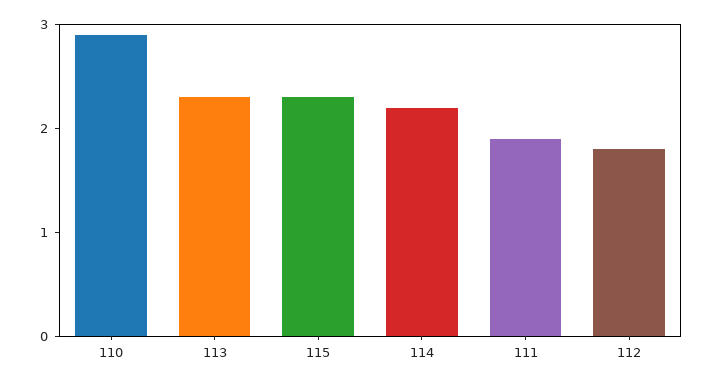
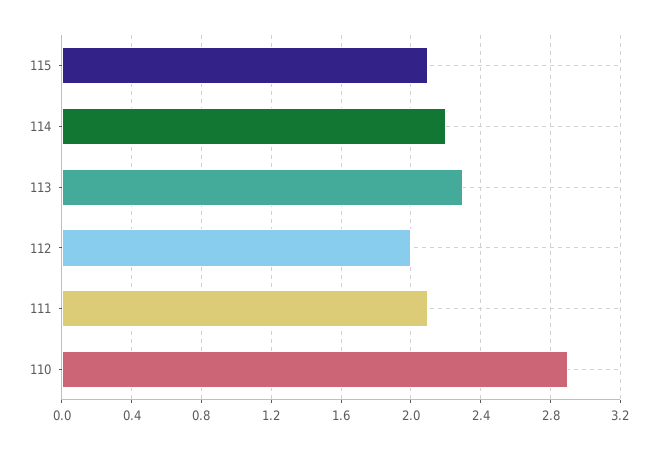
  {
    "110": 2.9,
    "113": 2.3,
-   "115": 2.3,
+   "115": 2.1,
    "114": 2.2,
-   "111": 1.9,
+   "111": 2.1,
-   "112": 1.8
+   "112": 2
  }

